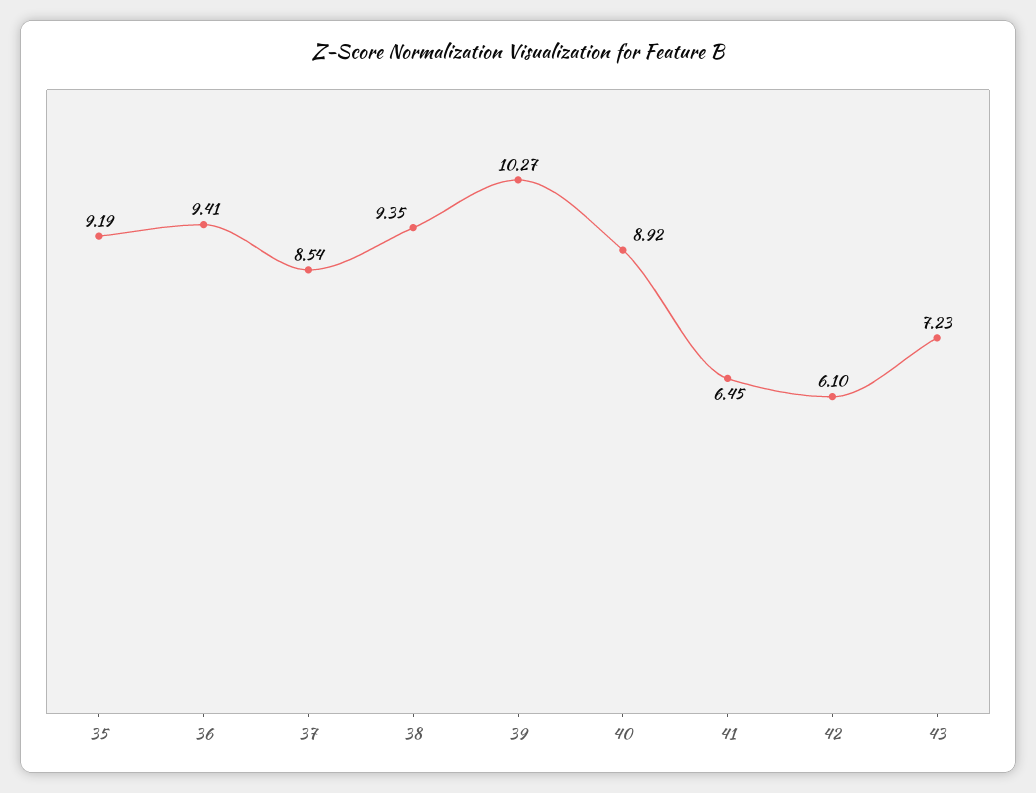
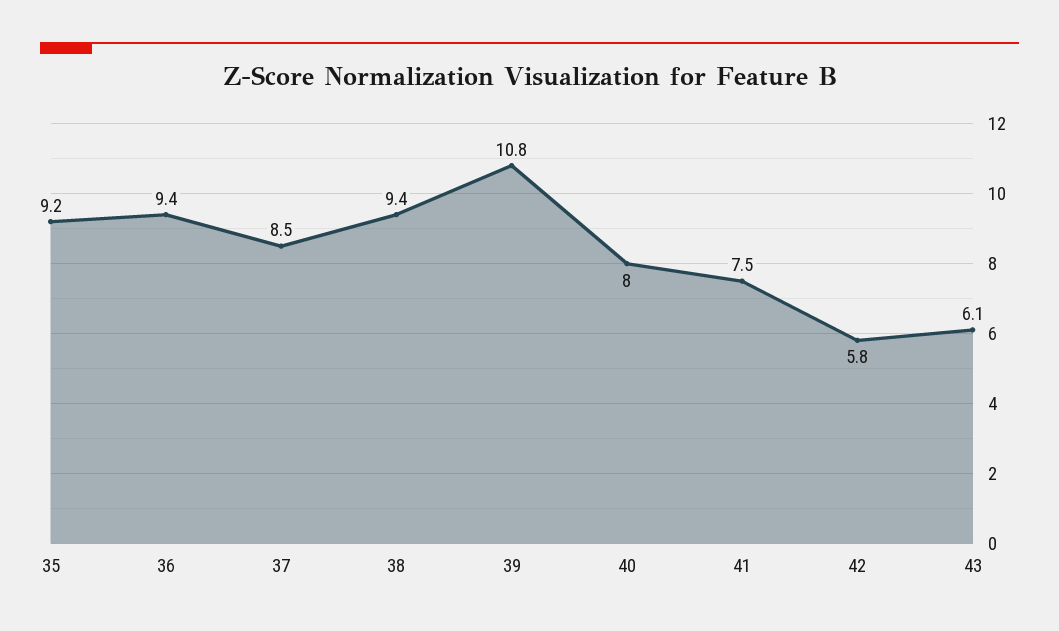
  {
    "35": 9.19,
    "36": 9.41,
    "37": 8.54,
    "38": 9.35,
-   "39": 10.27,
+   "39": 10.8,
-   "40": 8.92,
+   "40": 8,
-   "41": 6.45,
+   "41": 7.5,
-   "42": 6.1,
+   "42": 5.8,
-   "43": 7.23
+   "43": 6.1
  }

